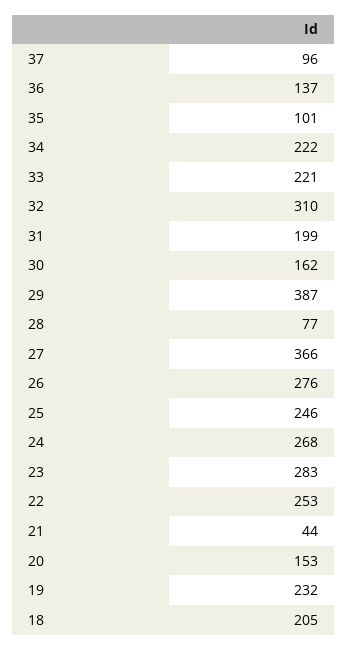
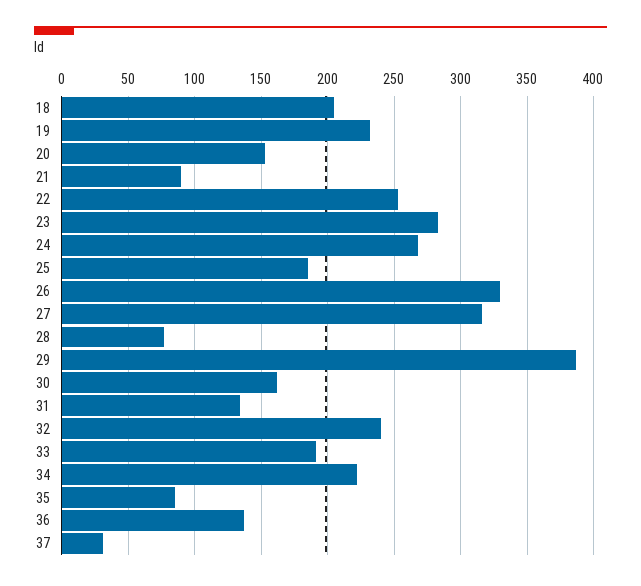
  {
-   "37": 96,
+   "37": 30,
    "36": 137,
-   "35": 101,
+   "35": 85,
    "34": 222,
-   "33": 221,
+   "33": 190,
-   "32": 310,
+   "32": 240,
-   "31": 199,
+   "31": 135,
    "30": 162,
    "29": 387,
    "28": 77,
-   "27": 366,
+   "27": 315,
-   "26": 276,
+   "26": 330,
-   "25": 246,
+   "25": 185,
    "24": 268,
    "23": 283,
    "22": 253,
-   "21": 44,
+   "21": 90,
    "20": 153,
    "19": 232,
    "18": 205
  }

